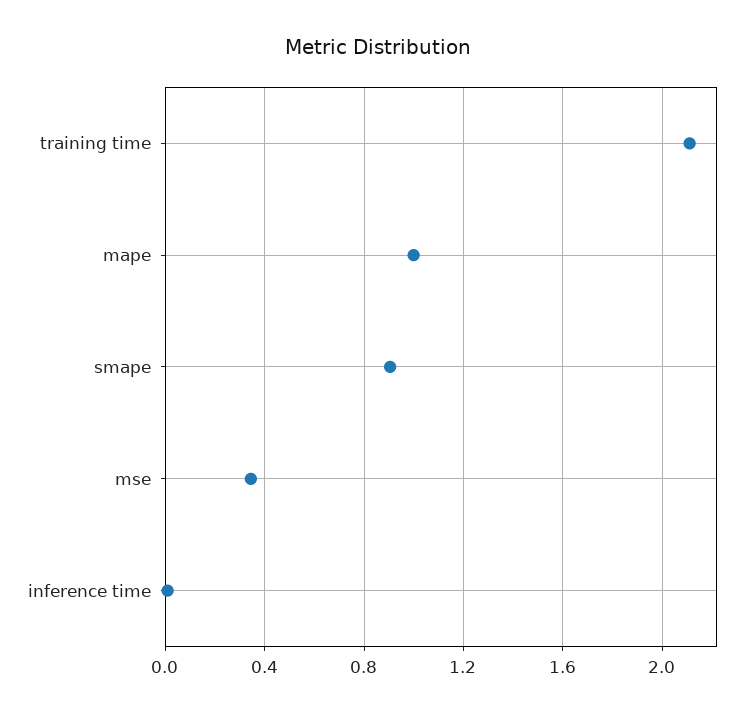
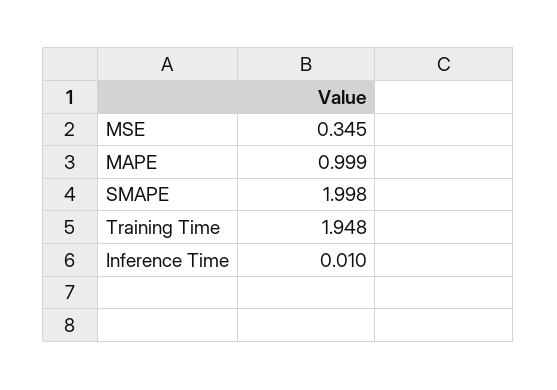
  {
-   "training time": 2.1,
+   "training time": 1.948,
    "mape": 0.999,
-   "smape": 0.9,
+   "smape": 1.998,
    "mse": 0.345,
    "inference time": 0.01
  }

